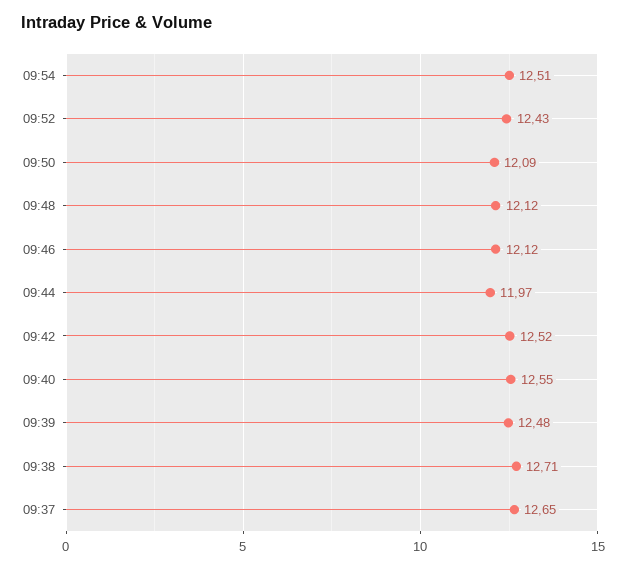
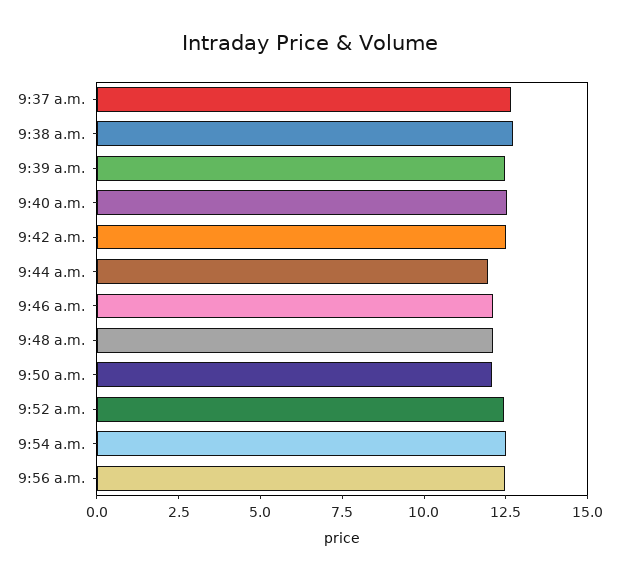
  {
    "09:54": 12.51,
    "09:52": 12.43,
    "09:50": 12.09,
    "09:48": 12.12,
    "09:46": 12.12,
    "09:44": 11.97,
    "09:42": 12.52,
    "09:40": 12.55,
    "09:39": 12.48,
    "09:38": 12.71,
-   "09:37": 12.65
+   "09:37": 12.65,
+   "9:56 a.m.": 12.5
  }

